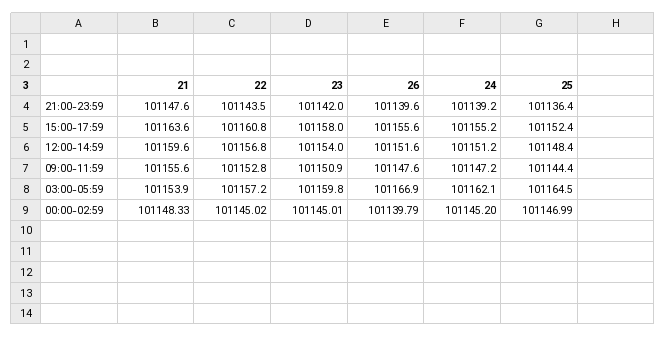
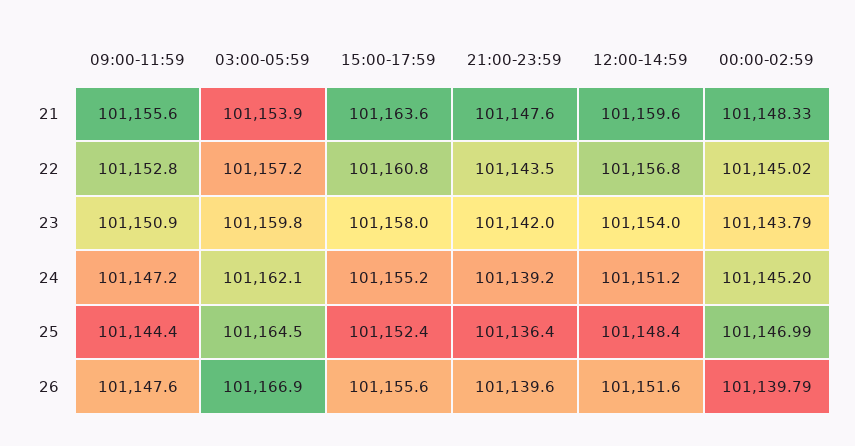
  {
    "21": {
      "21:00-23:59": 101147.6,
      "15:00-17:59": 101163.6,
      "12:00-14:59": 101159.6,
      "09:00-11:59": 101155.6,
      "03:00-05:59": 101153.9,
      "00:00-02:59": 101148.33
    },
    "22": {
      "21:00-23:59": 101143.5,
      "15:00-17:59": 101160.8,
      "12:00-14:59": 101156.8,
      "09:00-11:59": 101152.8,
      "03:00-05:59": 101157.2,
      "00:00-02:59": 101145.02
    },
    "23": {
      "21:00-23:59": 101142,
      "15:00-17:59": 101158,
      "12:00-14:59": 101154,
      "09:00-11:59": 101150.9,
      "03:00-05:59": 101159.8,
-     "00:00-02:59": 101145.01
+     "00:00-02:59": 101143.79
    },
    "26": {
      "21:00-23:59": 101139.6,
      "15:00-17:59": 101155.6,
      "12:00-14:59": 101151.6,
      "09:00-11:59": 101147.6,
      "03:00-05:59": 101166.9,
      "00:00-02:59": 101139.79
    },
    "24": {
      "21:00-23:59": 101139.2,
      "15:00-17:59": 101155.2,
      "12:00-14:59": 101151.2,
      "09:00-11:59": 101147.2,
      "03:00-05:59": 101162.1,
      "00:00-02:59": 101145.2
    },
    "25": {
      "21:00-23:59": 101136.4,
      "15:00-17:59": 101152.4,
      "12:00-14:59": 101148.4,
      "09:00-11:59": 101144.4,
      "03:00-05:59": 101164.5,
      "00:00-02:59": 101146.99
    }
  }

